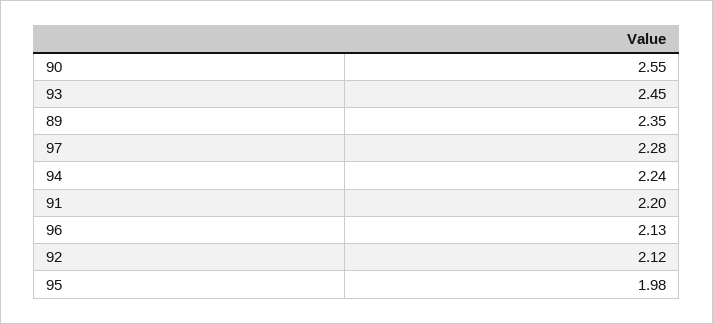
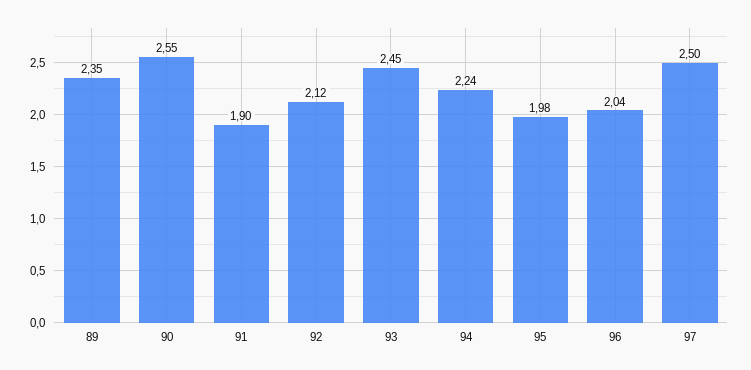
  {
    "90": 2.55,
    "93": 2.45,
    "89": 2.35,
-   "97": 2.28,
+   "97": 2.5,
    "94": 2.24,
-   "91": 2.2,
+   "91": 1.9,
-   "96": 2.13,
+   "96": 2.04,
    "92": 2.12,
    "95": 1.98
  }

